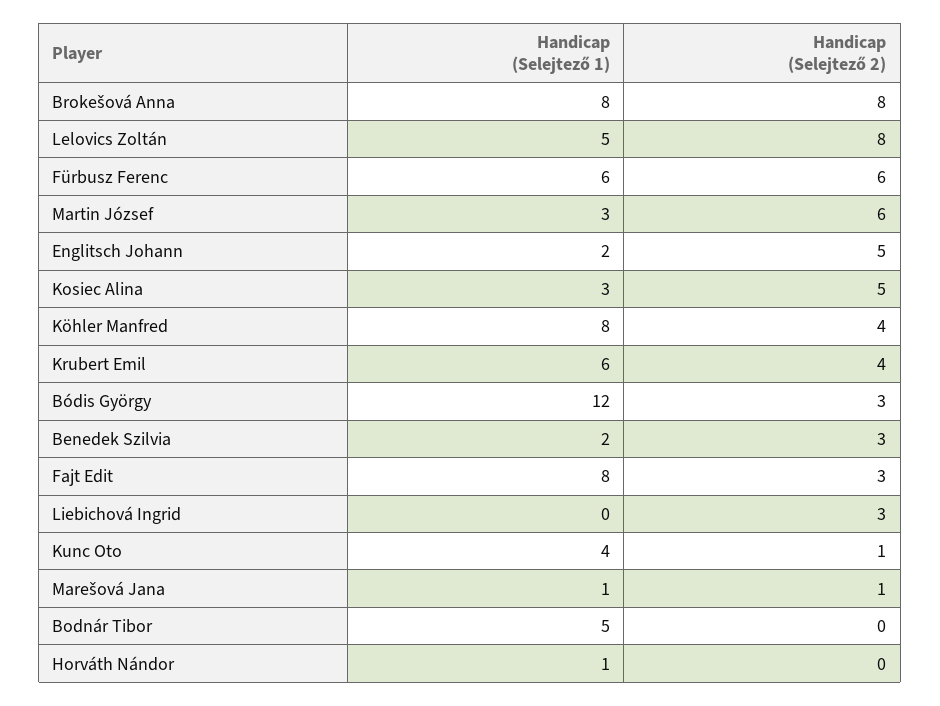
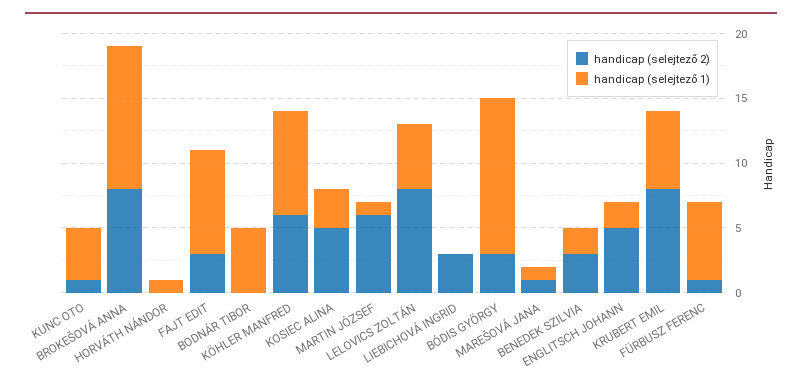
  {
    "Handicap (Selejtező 1)": {
-     "Brokešová Anna": 8,
+     "Brokešová Anna": 11,
      "Lelovics Zoltán": 5,
      "Fürbusz Ferenc": 6,
-     "Martin József": 3,
+     "Martin József": 1,
      "Englitsch Johann": 2,
      "Kosiec Alina": 3,
      "Köhler Manfred": 8,
      "Krubert Emil": 6,
      "Bódis György": 12,
      "Benedek Szilvia": 2,
      "Fajt Edit": 8,
      "Liebichová Ingrid": 0,
      "Kunc Oto": 4,
      "Marešová Jana": 1,
      "Bodnár Tibor": 5,
      "Horváth Nándor": 1
    },
    "Handicap (Selejtező 2)": {
      "Brokešová Anna": 8,
      "Lelovics Zoltán": 8,
-     "Fürbusz Ferenc": 6,
+     "Fürbusz Ferenc": 1,
      "Martin József": 6,
      "Englitsch Johann": 5,
      "Kosiec Alina": 5,
-     "Köhler Manfred": 4,
+     "Köhler Manfred": 6,
-     "Krubert Emil": 4,
+     "Krubert Emil": 8,
      "Bódis György": 3,
      "Benedek Szilvia": 3,
      "Fajt Edit": 3,
      "Liebichová Ingrid": 3,
      "Kunc Oto": 1,
      "Marešová Jana": 1,
      "Bodnár Tibor": 0,
      "Horváth Nándor": 0
    }
  }

